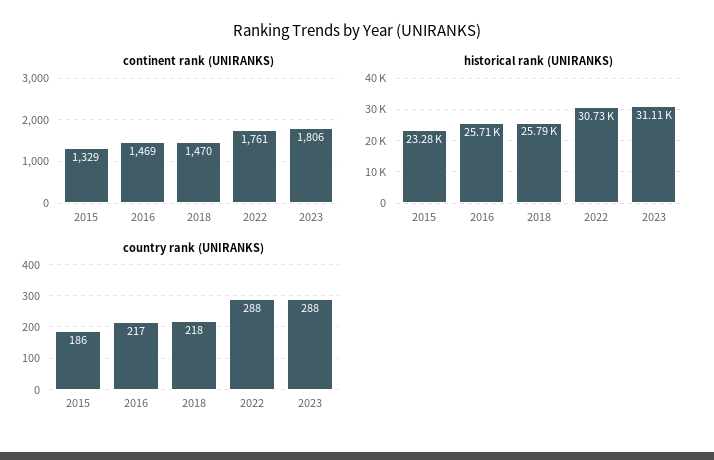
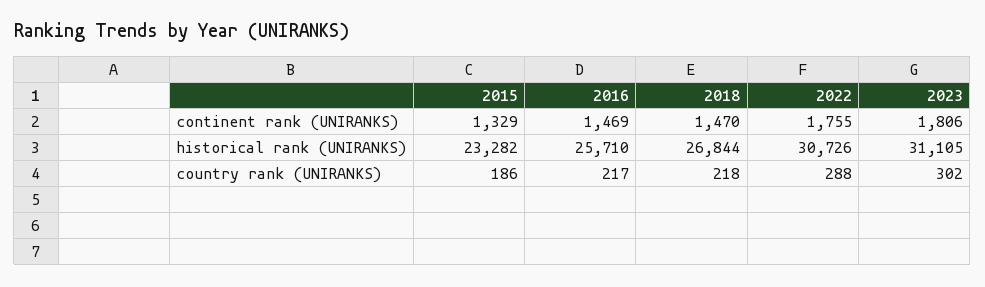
  {
    "continent rank (UNIRANKS)": {
      "2015": 1329,
      "2016": 1469,
      "2018": 1470,
-     "2022": 1761,
+     "2022": 1755,
      "2023": 1806
    },
    "historical rank (UNIRANKS)": {
      "2015": 23282,
      "2016": 25710,
-     "2018": 25790,
+     "2018": 26844,
      "2022": 30726,
      "2023": 31105
    },
    "country rank (UNIRANKS)": {
      "2015": 186,
      "2016": 217,
      "2018": 218,
      "2022": 288,
-     "2023": 288
+     "2023": 302
    }
  }

